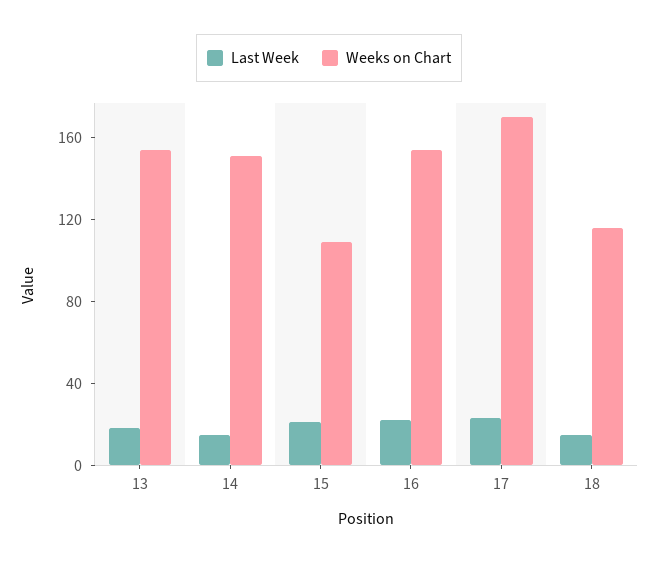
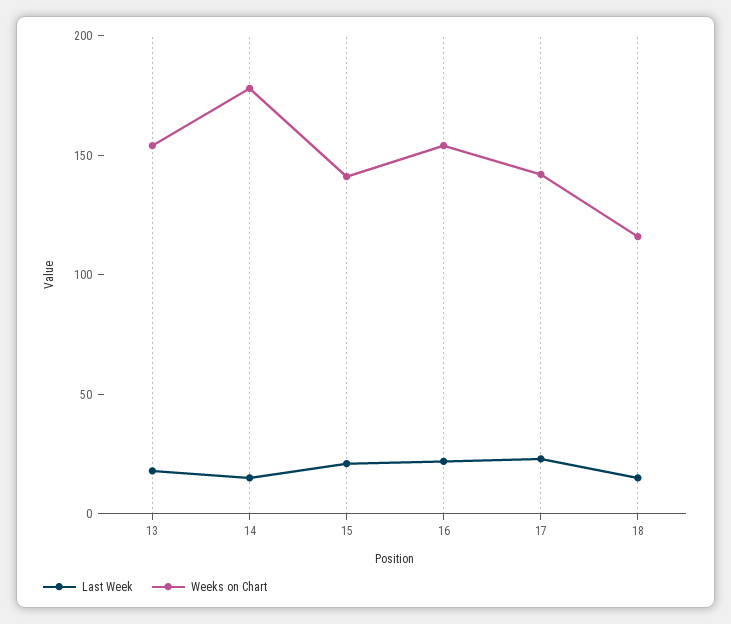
  {
    "Last Week": {
      "13": 20,
      "14": 20,
      "15": 20,
      "16": 20,
      "17": 20,
      "18": 20
    },
    "Weeks on Chart": {
      "13": 150,
-     "14": 150,
+     "14": 180,
-     "15": 110,
+     "15": 140,
      "16": 150,
-     "17": 170,
+     "17": 140,
      "18": 120
    }
  }

